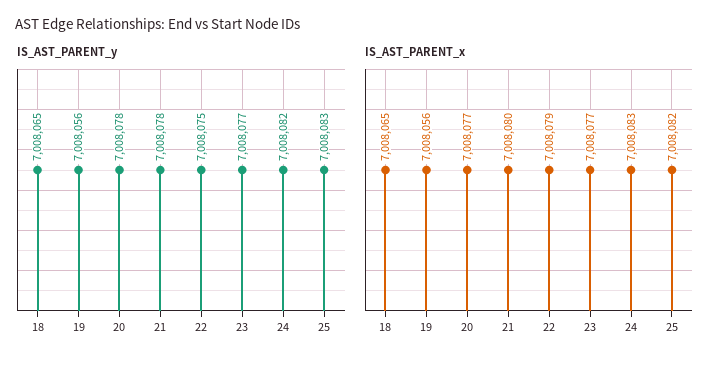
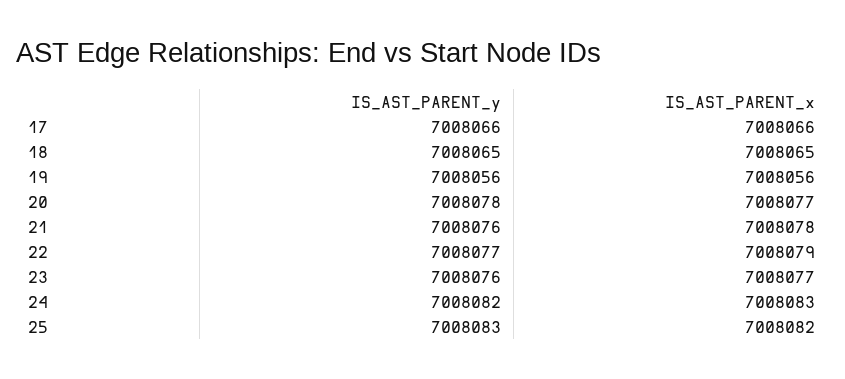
  {
    "IS_AST_PARENT_y": {
      "18": 7008065,
      "19": 7008056,
      "20": 7008078,
-     "21": 7008078,
+     "21": 7008076,
-     "22": 7008075,
+     "22": 7008077,
-     "23": 7008077,
+     "23": 7008076,
      "24": 7008082,
-     "25": 7008083
+     "25": 7008083,
+     "17": 7008066
    },
    "IS_AST_PARENT_x": {
      "18": 7008065,
      "19": 7008056,
      "20": 7008077,
-     "21": 7008080,
+     "21": 7008078,
      "22": 7008079,
      "23": 7008077,
      "24": 7008083,
-     "25": 7008082
+     "25": 7008082,
+     "17": 7008066
    }
  }

